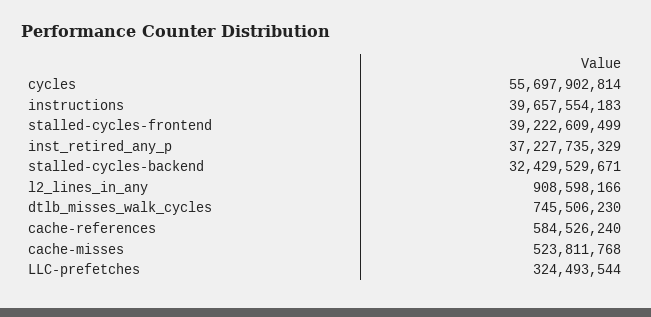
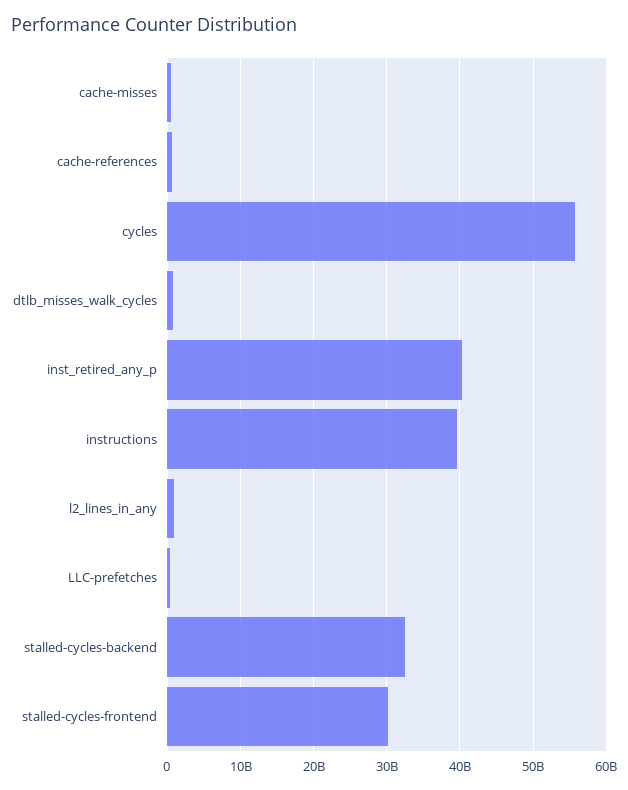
  {
    "cycles": 55697902814,
    "instructions": 39657554183,
-   "stalled-cycles-frontend": 39222609499,
+   "stalled-cycles-frontend": 30000000000,
-   "inst_retired_any_p": 37227735329,
+   "inst_retired_any_p": 40000000000,
    "stalled-cycles-backend": 32429529671,
    "l2_lines_in_any": 908598166,
    "dtlb_misses_walk_cycles": 745506230,
    "cache-references": 584526240,
    "cache-misses": 523811768,
    "LLC-prefetches": 324493544
  }

